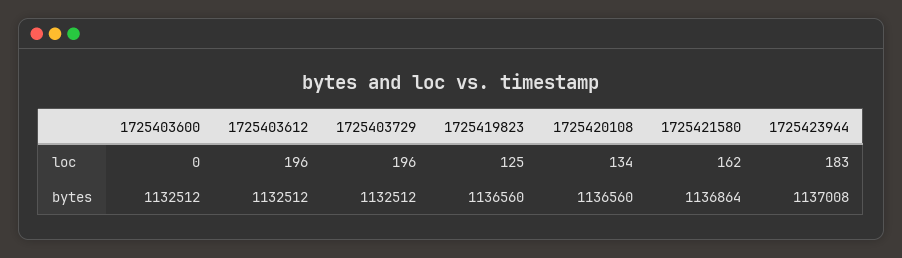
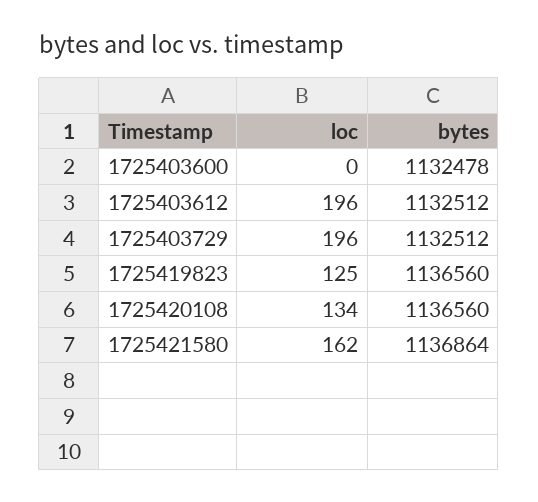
  {
    "1725403600": {
      "loc": 0,
-     "bytes": 1132512
+     "bytes": 1132478
    },
    "1725403612": {
      "loc": 196,
      "bytes": 1132512
    },
    "1725403729": {
      "loc": 196,
      "bytes": 1132512
    },
    "1725419823": {
      "loc": 125,
      "bytes": 1136560
    },
    "1725420108": {
      "loc": 134,
      "bytes": 1136560
    },
    "1725421580": {
      "loc": 162,
      "bytes": 1136864
-   },
+   }
-   "1725423944": {
-     "loc": 183,
-     "bytes": 1137008
-   }
  }

